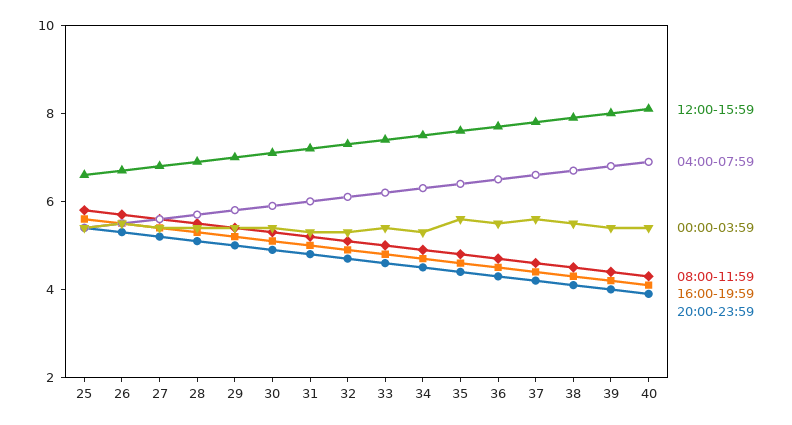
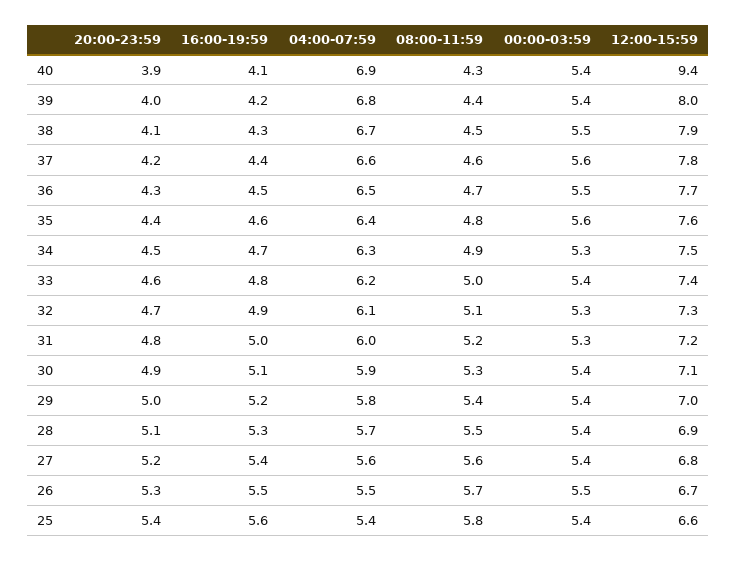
  {
    "12:00-15:59": {
      "25": 6.6,
      "26": 6.7,
      "27": 6.8,
      "28": 6.9,
      "29": 7,
      "30": 7.1,
      "31": 7.2,
      "32": 7.3,
      "33": 7.4,
      "34": 7.5,
      "35": 7.6,
      "36": 7.7,
      "37": 7.8,
      "38": 7.9,
      "39": 8,
-     "40": 8
+     "40": 9.4
    },
    "04:00-07:59": {
      "25": 5.4,
      "26": 5.5,
      "27": 5.6,
      "28": 5.7,
      "29": 5.8,
      "30": 5.9,
      "31": 6,
      "32": 6.1,
      "33": 6.2,
      "34": 6.3,
      "35": 6.4,
      "36": 6.5,
      "37": 6.6,
      "38": 6.7,
      "39": 6.8,
      "40": 6.9
    },
    "00:00-03:59": {
      "25": 5.4,
      "26": 5.5,
      "27": 5.4,
      "28": 5.4,
      "29": 5.4,
      "30": 5.4,
      "31": 5.3,
      "32": 5.3,
      "33": 5.4,
      "34": 5.3,
      "35": 5.6,
      "36": 5.5,
      "37": 5.6,
      "38": 5.5,
      "39": 5.4,
      "40": 5.4
    },
    "08:00-11:59": {
      "25": 5.8,
      "26": 5.7,
      "27": 5.6,
      "28": 5.5,
      "29": 5.4,
      "30": 5.3,
      "31": 5.2,
      "32": 5.1,
      "33": 5,
      "34": 4.9,
      "35": 4.8,
      "36": 4.7,
      "37": 4.6,
      "38": 4.5,
      "39": 4.4,
      "40": 4.3
    },
    "16:00-19:59": {
      "25": 5.6,
      "26": 5.5,
      "27": 5.4,
      "28": 5.3,
      "29": 5.2,
      "30": 5.1,
      "31": 5,
      "32": 4.9,
      "33": 4.8,
      "34": 4.7,
      "35": 4.6,
      "36": 4.5,
      "37": 4.4,
      "38": 4.3,
      "39": 4.2,
      "40": 4.1
    },
    "20:00-23:59": {
      "25": 5.4,
      "26": 5.3,
      "27": 5.2,
      "28": 5.1,
      "29": 5,
      "30": 4.9,
      "31": 4.8,
      "32": 4.7,
      "33": 4.6,
      "34": 4.5,
      "35": 4.4,
      "36": 4.3,
      "37": 4.2,
      "38": 4.1,
      "39": 4,
      "40": 3.9
    }
  }

